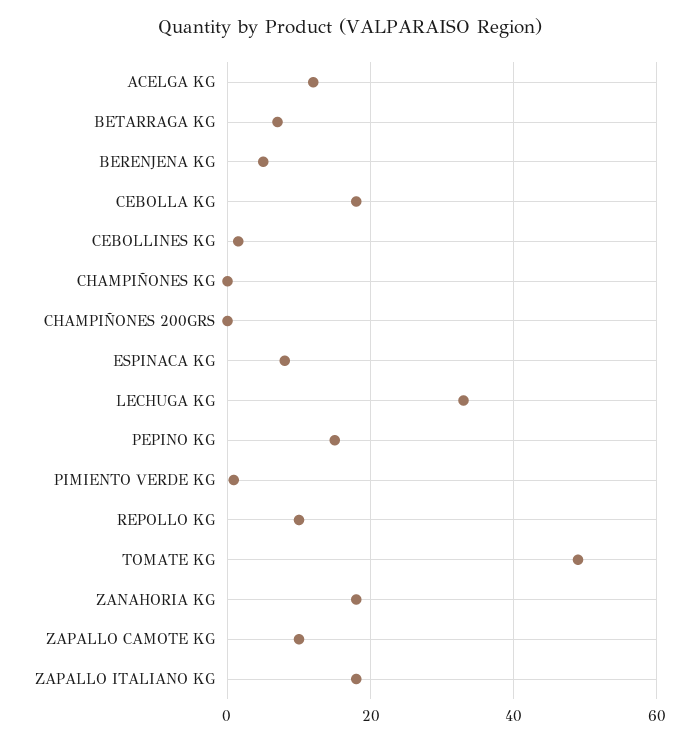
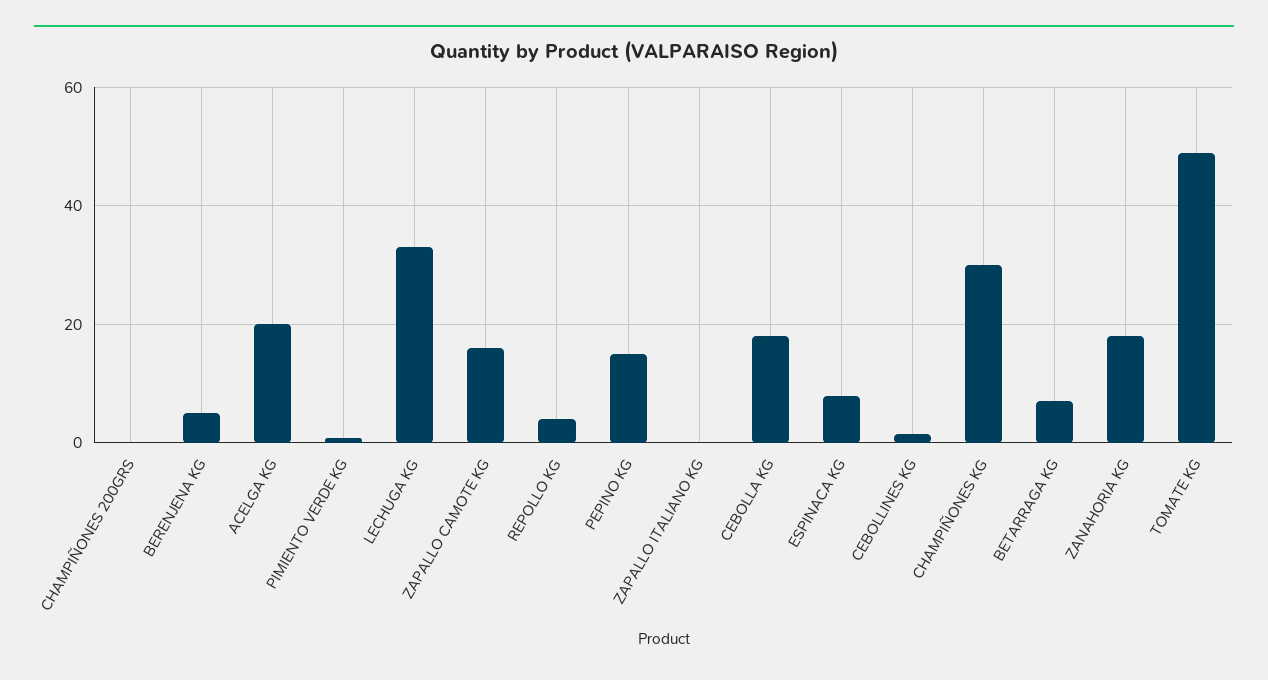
  {
-   "ACELGA KG": 12,
+   "ACELGA KG": 20,
    "BETARRAGA KG": 8,
    "BERENJENA KG": 6,
    "CEBOLLA KG": 18,
    "CEBOLLINES KG": 2,
-   "CHAMPIÑONES KG": 0,
+   "CHAMPIÑONES KG": 30,
    "CHAMPIÑONES 200GRS": 0,
    "ESPINACA KG": 8,
    "LECHUGA KG": 34,
    "PEPINO KG": 16,
    "PIMIENTO VERDE KG": 0,
-   "REPOLLO KG": 10,
+   "REPOLLO KG": 4,
    "TOMATE KG": 50,
    "ZANAHORIA KG": 18,
-   "ZAPALLO CAMOTE KG": 10,
+   "ZAPALLO CAMOTE KG": 16,
-   "ZAPALLO ITALIANO KG": 18
+   "ZAPALLO ITALIANO KG": 0
  }

